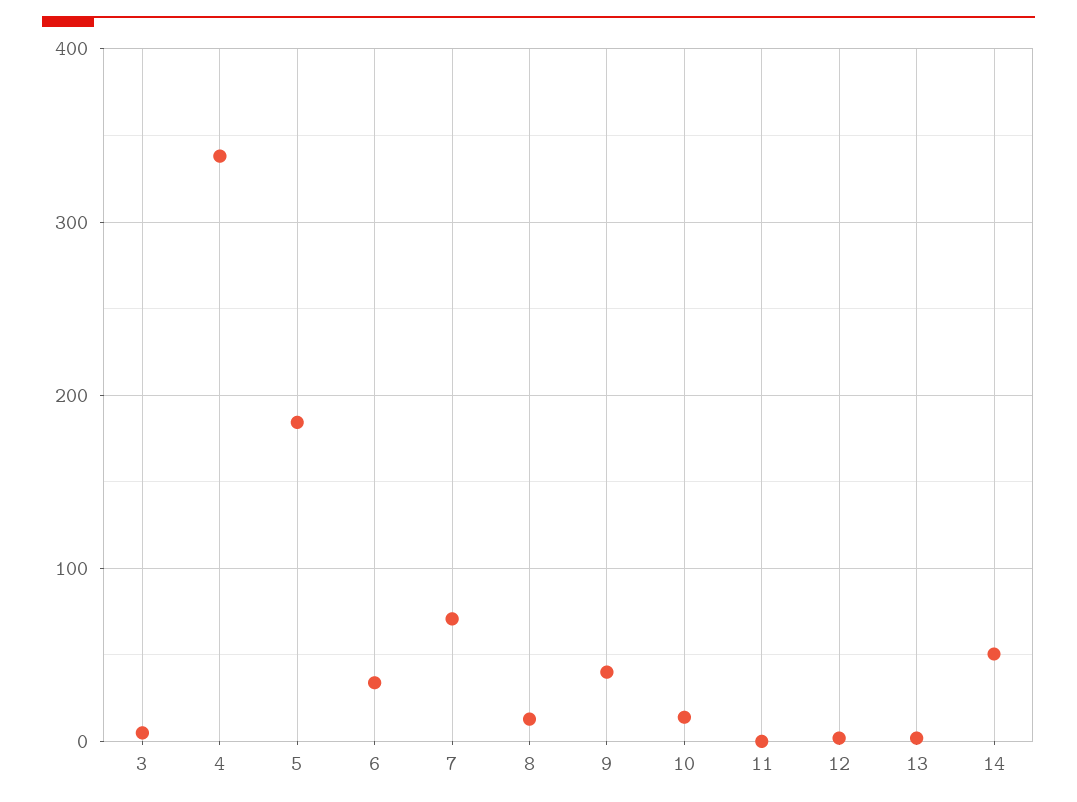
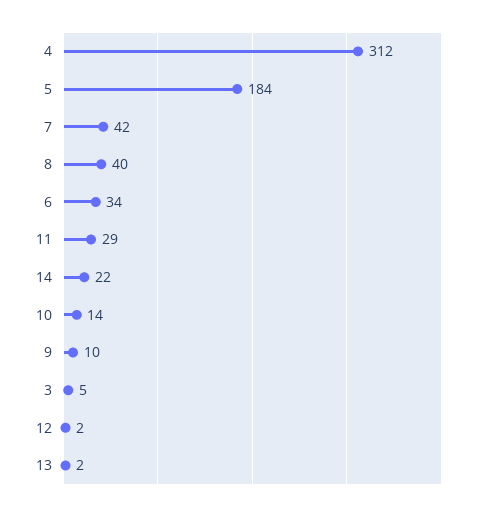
  {
    "3": 5,
-   "4": 340,
+   "4": 312,
    "5": 184,
    "6": 34,
-   "7": 70,
+   "7": 42,
-   "8": 10,
+   "8": 40,
-   "9": 40,
+   "9": 10,
    "10": 14,
-   "11": 0,
+   "11": 29,
    "12": 2,
    "13": 2,
-   "14": 50
+   "14": 22
  }

